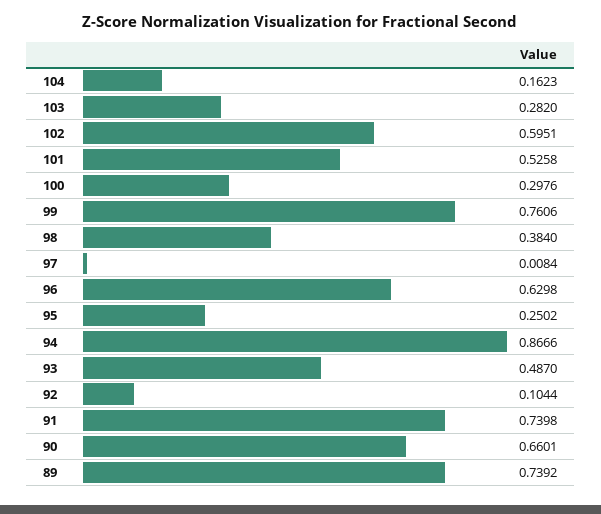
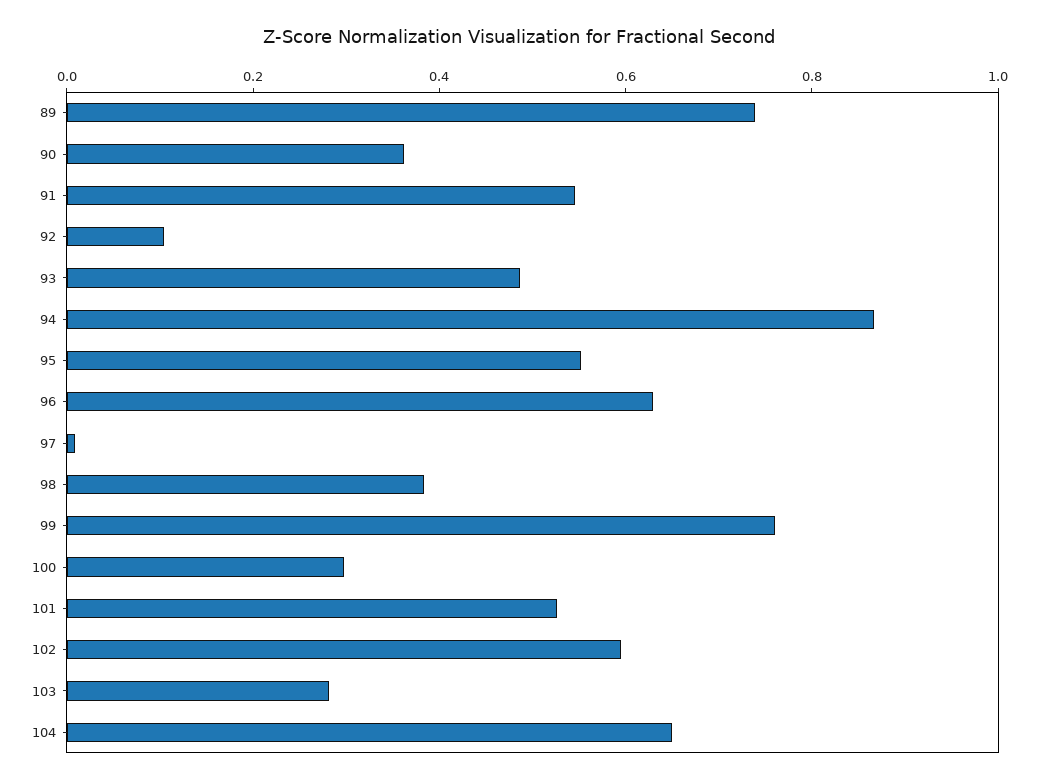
  {
-   "104": 0.1623,
+   "104": 0.65,
    "103": 0.282,
    "102": 0.5951,
    "101": 0.5258,
    "100": 0.2976,
    "99": 0.7606,
    "98": 0.384,
    "97": 0.0084,
    "96": 0.6298,
-   "95": 0.2502,
+   "95": 0.55,
    "94": 0.8666,
    "93": 0.487,
    "92": 0.1044,
-   "91": 0.7398,
+   "91": 0.55,
-   "90": 0.6601,
+   "90": 0.35,
    "89": 0.7392
  }

